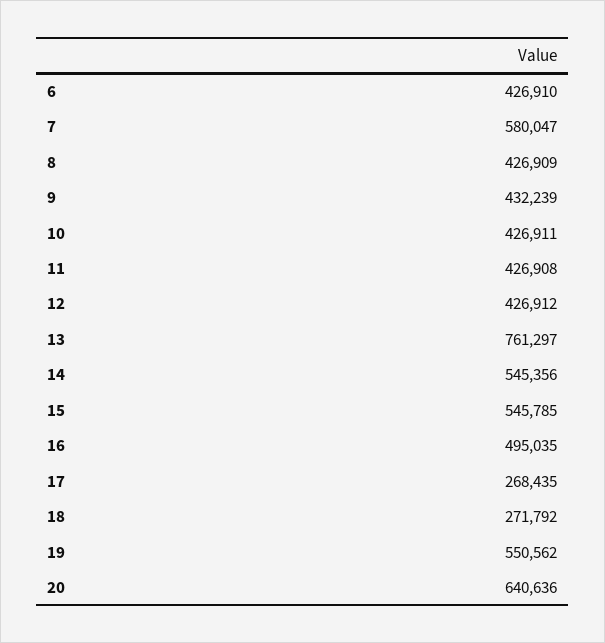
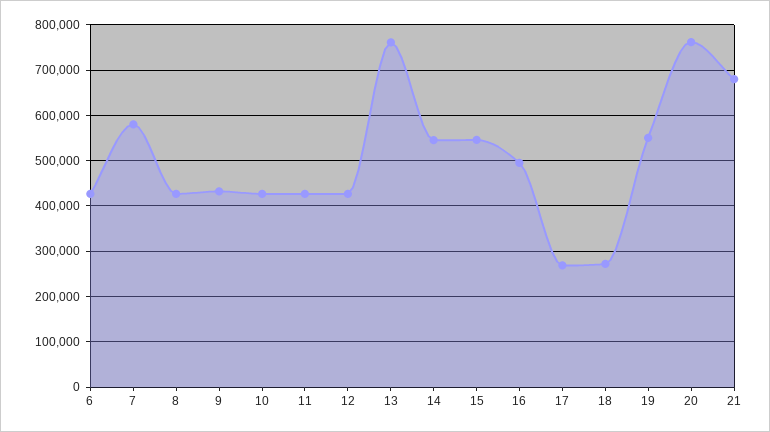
  {
    "6": 426910,
    "7": 580047,
    "8": 426909,
    "9": 432239,
    "10": 426911,
    "11": 426908,
    "12": 426912,
    "13": 761297,
    "14": 545356,
    "15": 545785,
    "16": 495035,
    "17": 268435,
    "18": 271792,
    "19": 550562,
-   "20": 640636
+   "20": 760000,
+   "21": 680000
  }

